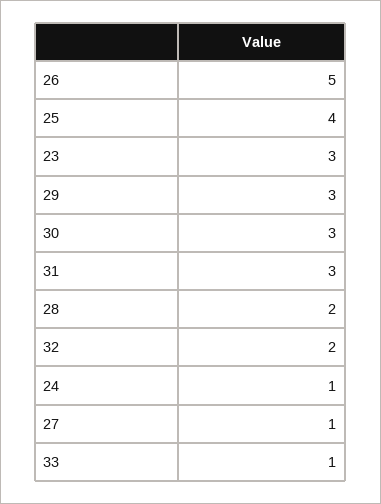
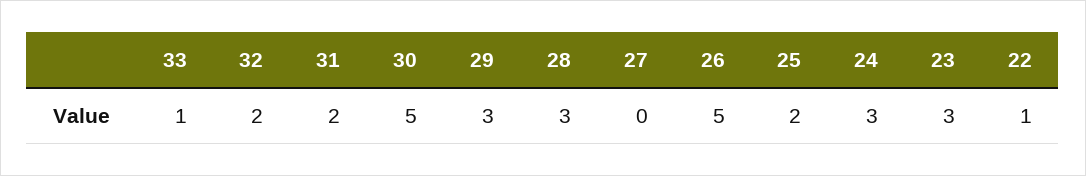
  {
    "26": 5,
-   "25": 4,
+   "25": 2,
    "23": 3,
    "29": 3,
-   "30": 3,
+   "30": 5,
-   "31": 3,
+   "31": 2,
-   "28": 2,
+   "28": 3,
    "32": 2,
-   "24": 1,
+   "24": 3,
-   "27": 1,
+   "27": 0,
-   "33": 1
+   "33": 1,
+   "22": 1
  }

